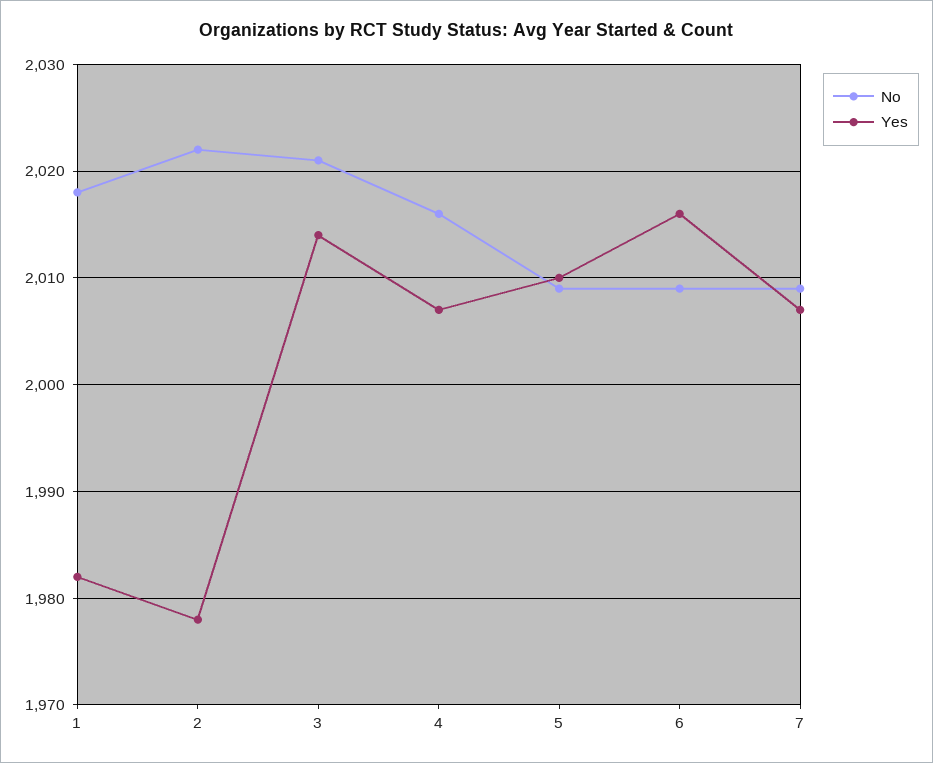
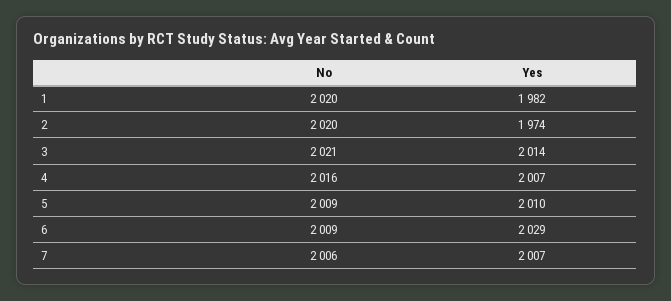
  {
    "No": {
-     "1": 2018,
+     "1": 2020,
-     "2": 2022,
+     "2": 2020,
      "3": 2021,
      "4": 2016,
      "5": 2009,
      "6": 2009,
-     "7": 2009
+     "7": 2006
    },
    "Yes": {
      "1": 1982,
-     "2": 1978,
+     "2": 1974,
      "3": 2014,
      "4": 2007,
      "5": 2010,
-     "6": 2016,
+     "6": 2029,
      "7": 2007
    }
  }

